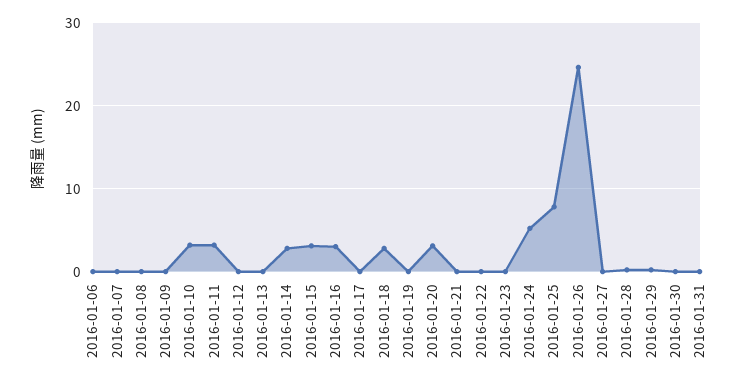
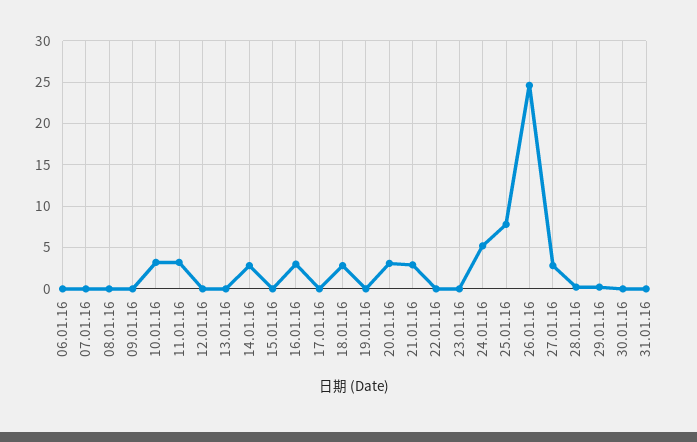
  {
    "2016-01-06": 0,
    "2016-01-07": 0,
    "2016-01-08": 0,
    "2016-01-09": 0,
    "2016-01-10": 3,
    "2016-01-11": 3,
    "2016-01-12": 0,
    "2016-01-13": 0,
    "2016-01-14": 3,
-   "2016-01-15": 3,
+   "2016-01-15": 0,
    "2016-01-16": 3,
    "2016-01-17": 0,
    "2016-01-18": 3,
    "2016-01-19": 0,
    "2016-01-20": 3,
-   "2016-01-21": 0,
+   "2016-01-21": 3,
    "2016-01-22": 0,
    "2016-01-23": 0,
    "2016-01-24": 5,
    "2016-01-25": 8,
    "2016-01-26": 25,
-   "2016-01-27": 0,
+   "2016-01-27": 3,
    "2016-01-28": 0,
    "2016-01-29": 0,
    "2016-01-30": 0,
    "2016-01-31": 0
  }

